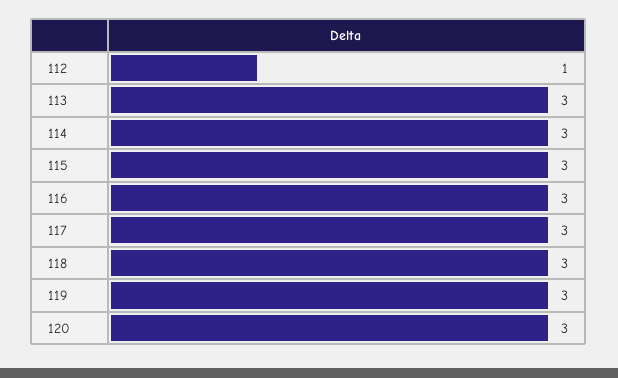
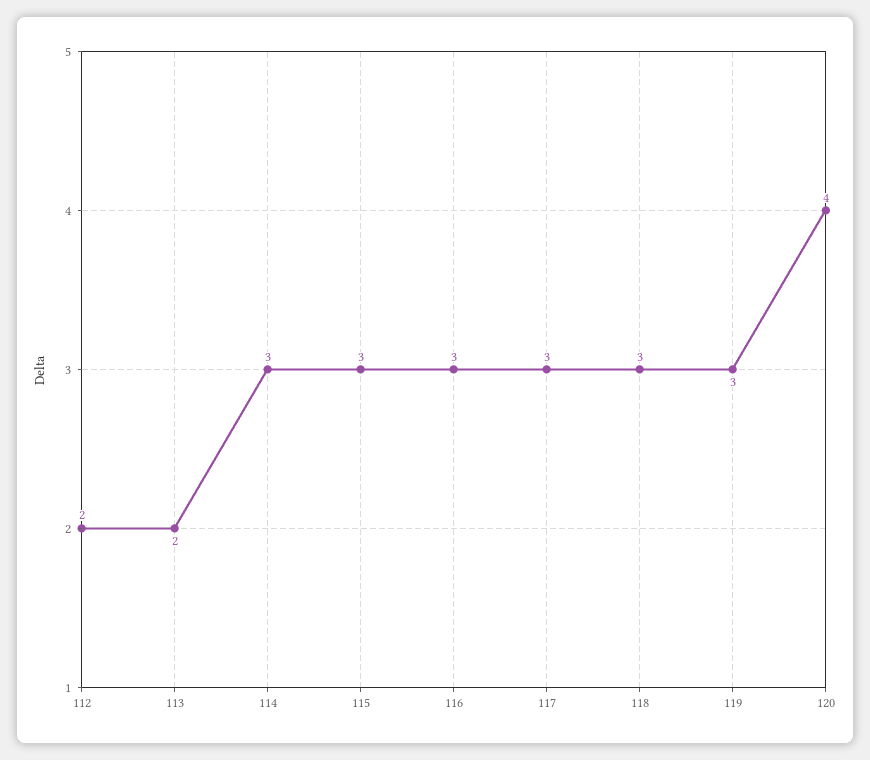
  {
-   "112": 1,
+   "112": 2,
-   "113": 3,
+   "113": 2,
    "114": 3,
    "115": 3,
    "116": 3,
    "117": 3,
    "118": 3,
    "119": 3,
-   "120": 3
+   "120": 4
  }

